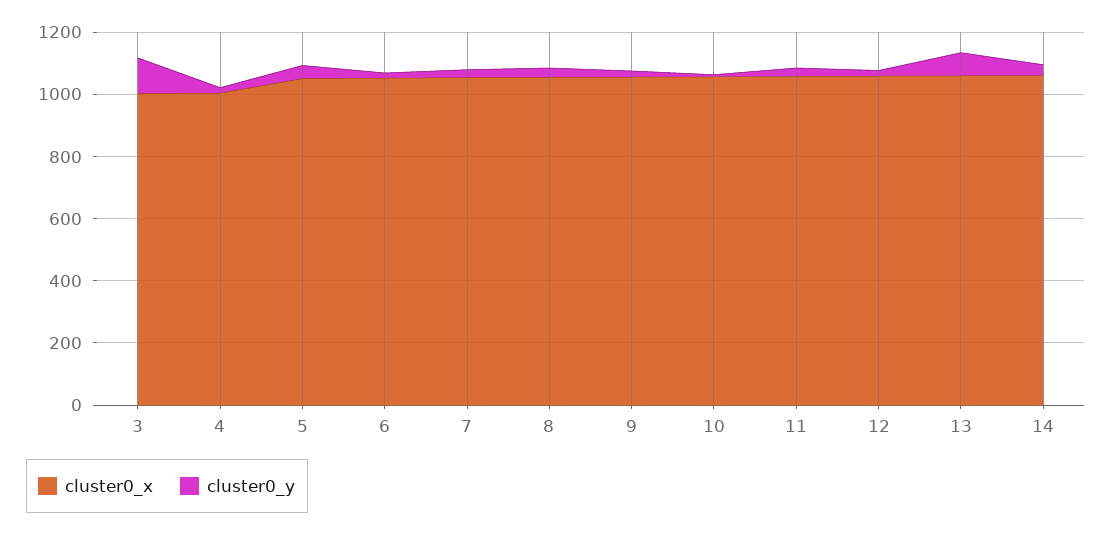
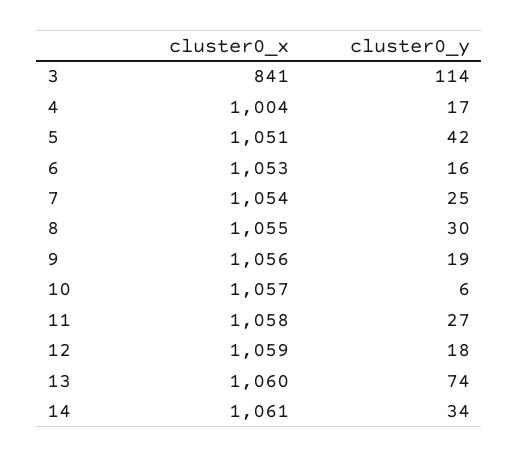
  {
    "cluster0_x": {
-     "3": 1000,
+     "3": 841,
      "4": 1004,
      "5": 1051,
      "6": 1053,
      "7": 1054,
      "8": 1055,
      "9": 1056,
      "10": 1057,
      "11": 1058,
      "12": 1059,
      "13": 1060,
      "14": 1061
    },
    "cluster0_y": {
      "3": 114,
      "4": 17,
      "5": 42,
      "6": 16,
      "7": 25,
      "8": 30,
      "9": 19,
      "10": 6,
      "11": 27,
      "12": 18,
      "13": 74,
      "14": 34
    }
  }

